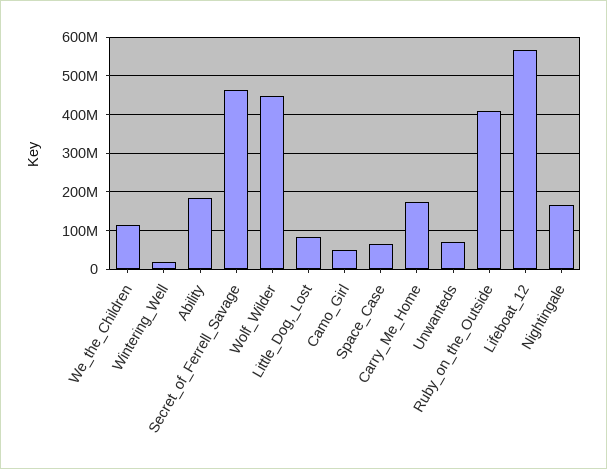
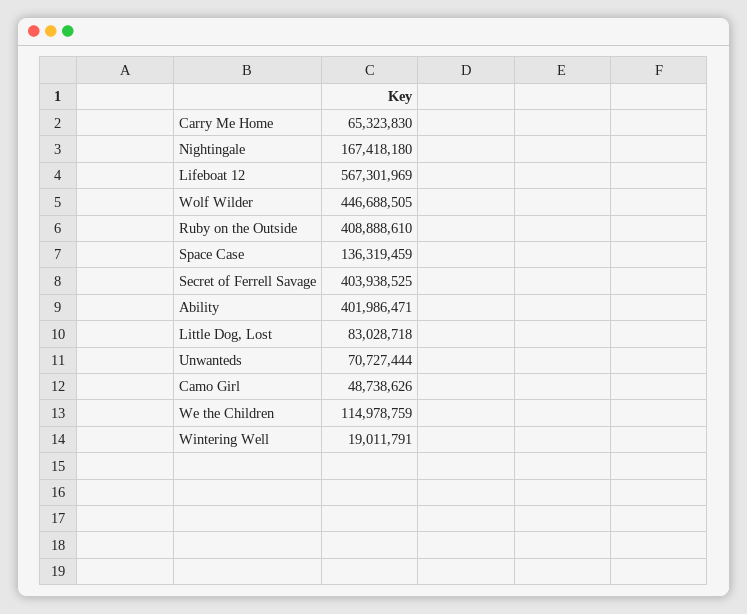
  {
    "We_the_Children": 114978759,
    "Wintering_Well": 19011791,
-   "Ability": 180000000,
+   "Ability": 401986471,
-   "Secret_of_Ferrell_Savage": 460000000,
+   "Secret_of_Ferrell_Savage": 403938525,
    "Wolf_Wilder": 446688505,
    "Little_Dog,_Lost": 83028718,
    "Camo_Girl": 48738626,
-   "Space_Case": 60000000,
+   "Space_Case": 136319459,
-   "Carry_Me_Home": 180000000,
+   "Carry_Me_Home": 65323830,
    "Unwanteds": 70727444,
    "Ruby_on_the_Outside": 408888610,
    "Lifeboat_12": 567301969,
    "Nightingale": 167418180
  }

